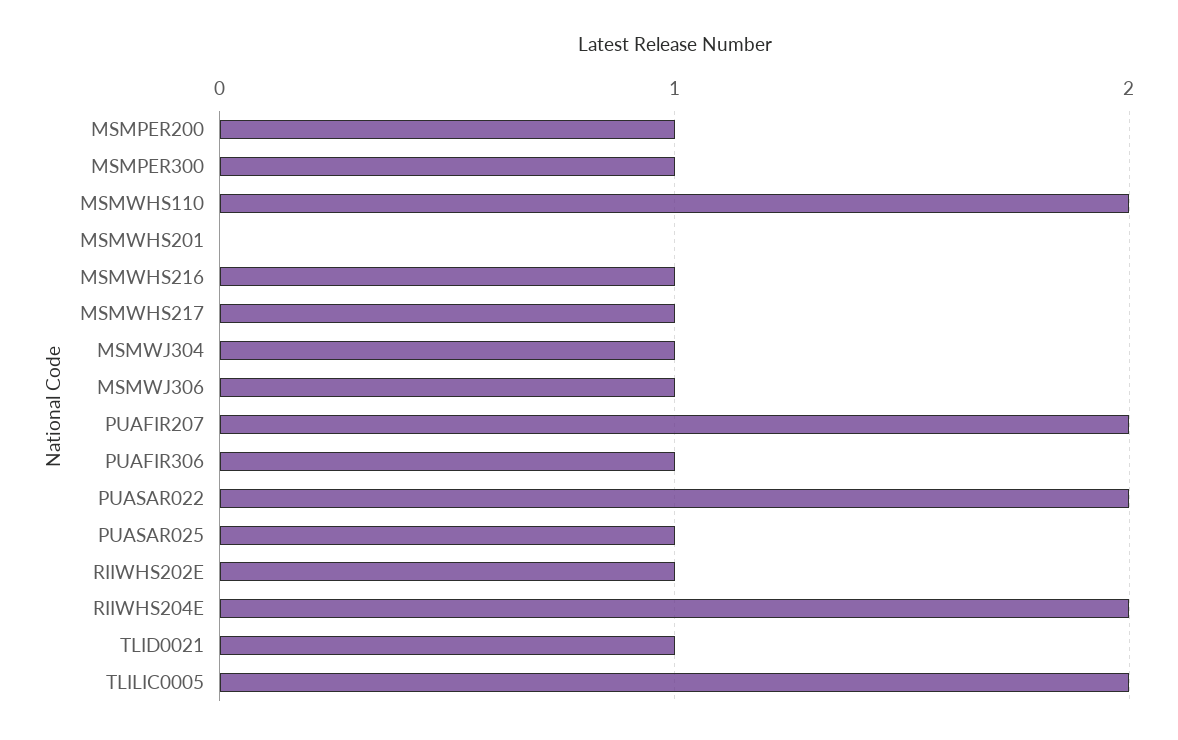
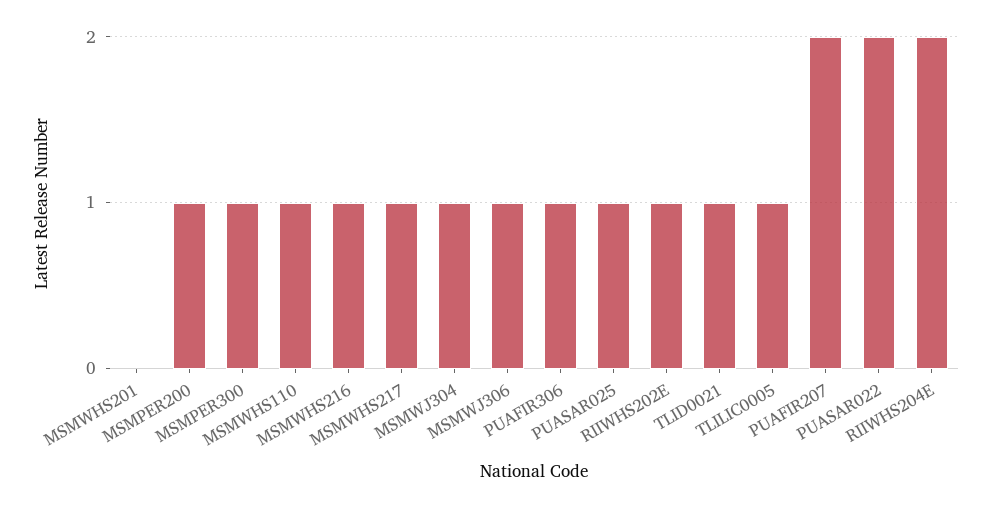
  {
    "MSMPER200": 1,
    "MSMPER300": 1,
-   "MSMWHS110": 2,
+   "MSMWHS110": 1,
    "MSMWHS201": 0,
    "MSMWHS216": 1,
    "MSMWHS217": 1,
    "MSMWJ304": 1,
    "MSMWJ306": 1,
    "PUAFIR207": 2,
    "PUAFIR306": 1,
    "PUASAR022": 2,
    "PUASAR025": 1,
    "RIIWHS202E": 1,
    "RIIWHS204E": 2,
    "TLID0021": 1,
-   "TLILIC0005": 2
+   "TLILIC0005": 1
  }

